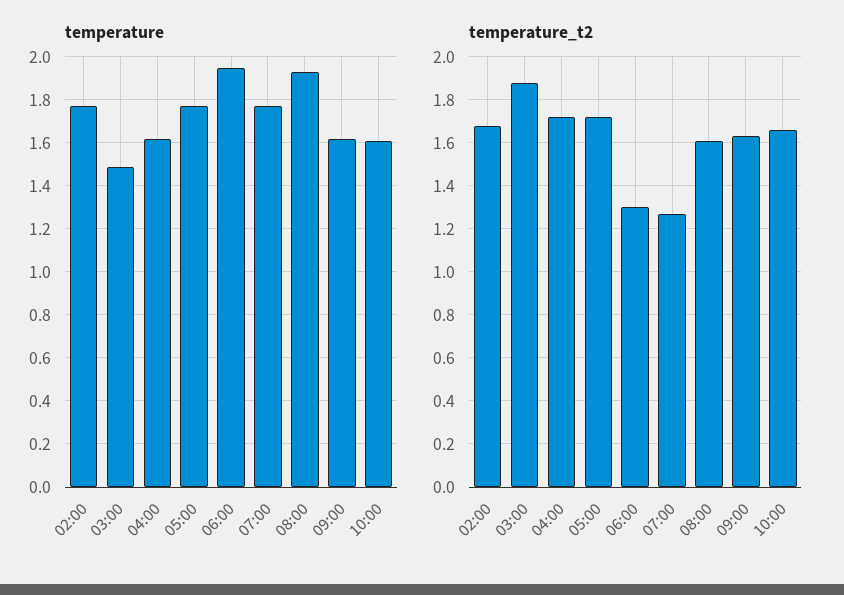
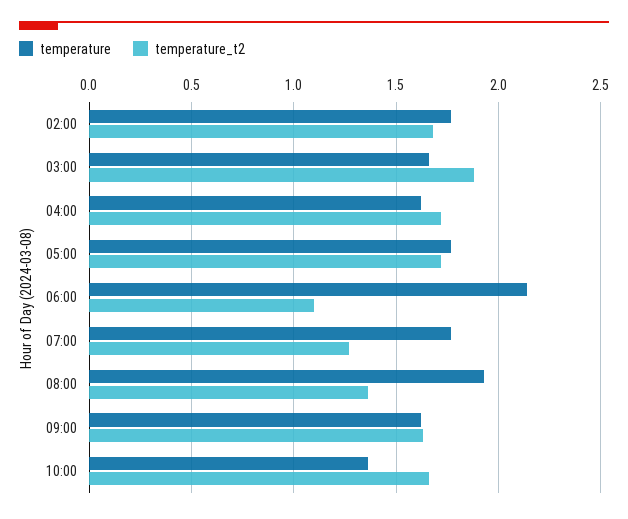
  {
    "temperature": {
      "02:00": 1.75,
-     "03:00": 1.5,
+     "03:00": 1.65,
      "04:00": 1.6,
      "05:00": 1.75,
-     "06:00": 1.95,
+     "06:00": 2.15,
      "07:00": 1.75,
      "08:00": 1.95,
      "09:00": 1.6,
-     "10:00": 1.6
+     "10:00": 1.35
    },
    "temperature_t2": {
      "02:00": 1.7,
      "03:00": 1.9,
      "04:00": 1.7,
      "05:00": 1.7,
-     "06:00": 1.3,
+     "06:00": 1.1,
      "07:00": 1.25,
-     "08:00": 1.6,
+     "08:00": 1.35,
      "09:00": 1.65,
      "10:00": 1.65
    }
  }

